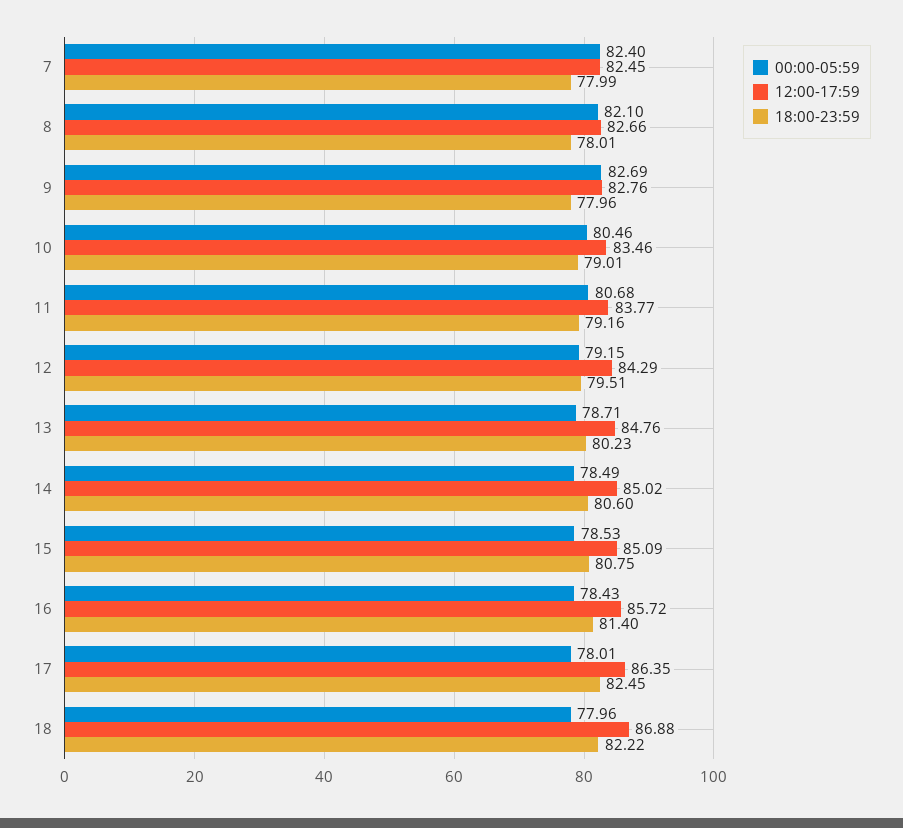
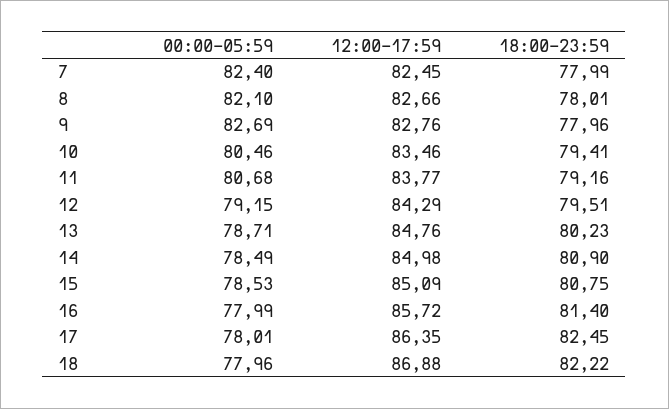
  {
    "00:00-05:59": {
      "7": 82.4,
      "8": 82.1,
      "9": 82.69,
      "10": 80.46,
      "11": 80.68,
      "12": 79.15,
      "13": 78.71,
      "14": 78.49,
      "15": 78.53,
-     "16": 78.43,
+     "16": 77.99,
      "17": 78.01,
      "18": 77.96
    },
    "12:00-17:59": {
      "7": 82.45,
      "8": 82.66,
      "9": 82.76,
      "10": 83.46,
      "11": 83.77,
      "12": 84.29,
      "13": 84.76,
-     "14": 85.02,
+     "14": 84.98,
      "15": 85.09,
      "16": 85.72,
      "17": 86.35,
      "18": 86.88
    },
    "18:00-23:59": {
      "7": 77.99,
      "8": 78.01,
      "9": 77.96,
-     "10": 79.01,
+     "10": 79.41,
      "11": 79.16,
      "12": 79.51,
      "13": 80.23,
-     "14": 80.6,
+     "14": 80.9,
      "15": 80.75,
      "16": 81.4,
      "17": 82.45,
      "18": 82.22
    }
  }

